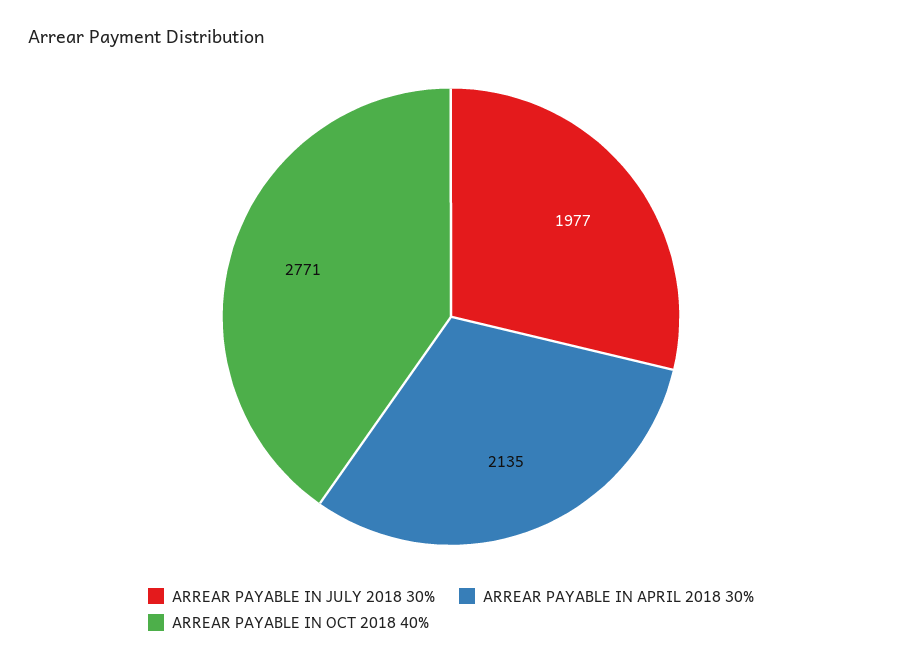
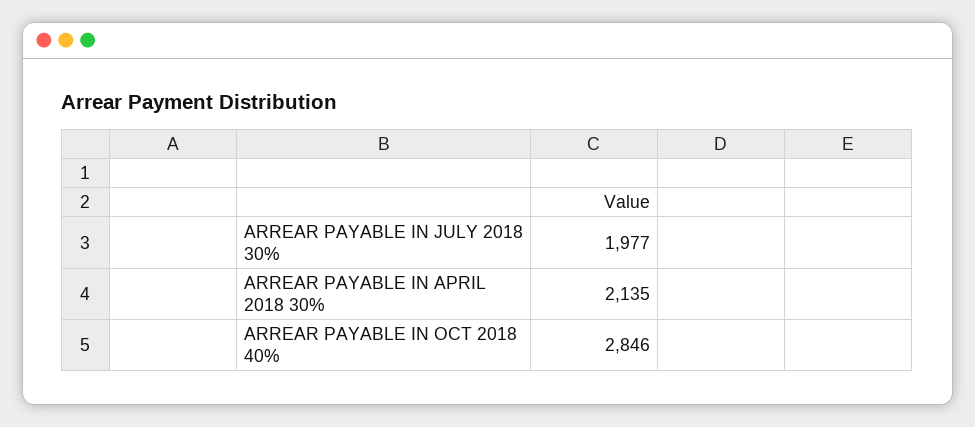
  {
    "ARREAR PAYABLE IN JULY 2018 30%": 1977,
    "ARREAR PAYABLE IN APRIL 2018 30%": 2135,
-   "ARREAR PAYABLE IN OCT 2018 40%": 2771
+   "ARREAR PAYABLE IN OCT 2018 40%": 2846
  }

